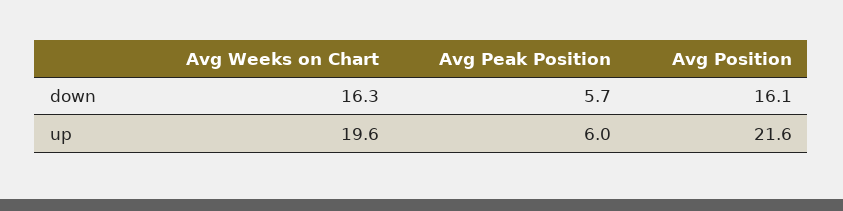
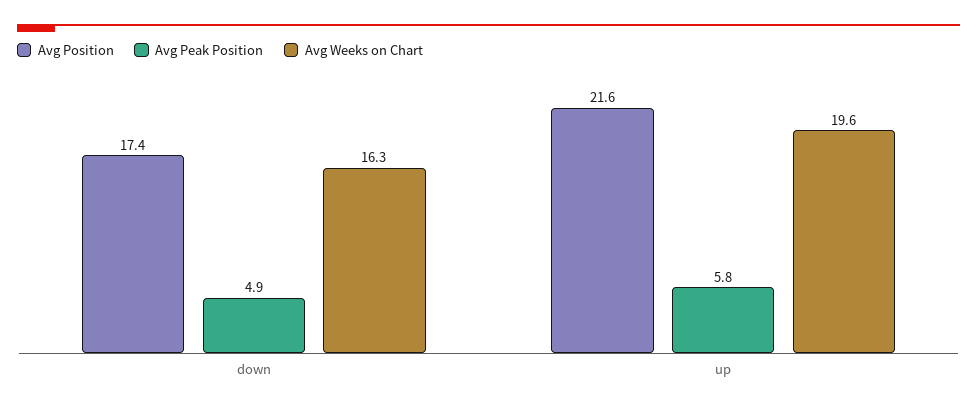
  {
    "Avg Weeks on Chart": {
      "down": 16.3,
      "up": 19.6
    },
    "Avg Peak Position": {
-     "down": 5.7,
+     "down": 4.9,
-     "up": 6
+     "up": 5.8
    },
    "Avg Position": {
-     "down": 16.1,
+     "down": 17.4,
      "up": 21.6
    }
  }

